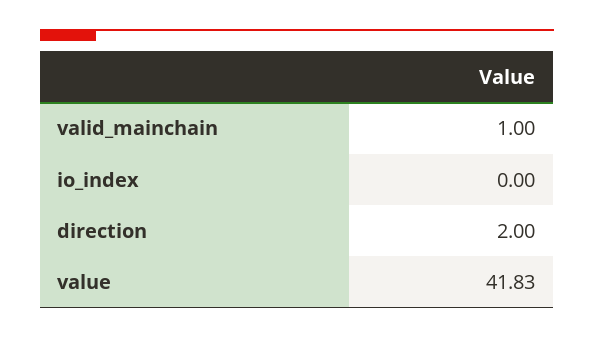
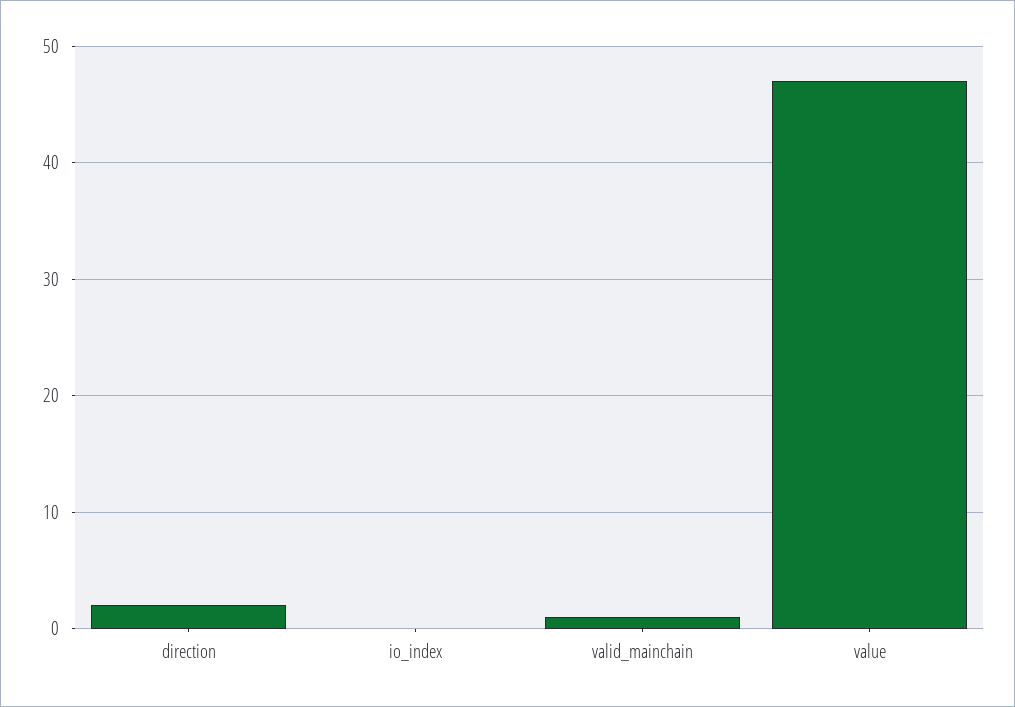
  {
    "valid_mainchain": 1,
    "io_index": 0,
    "direction": 2,
-   "value": 41.83
+   "value": 47
  }

